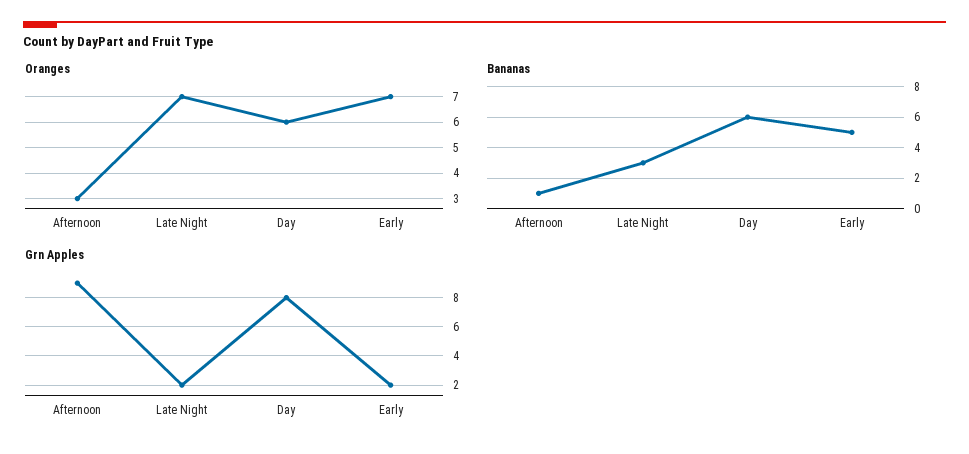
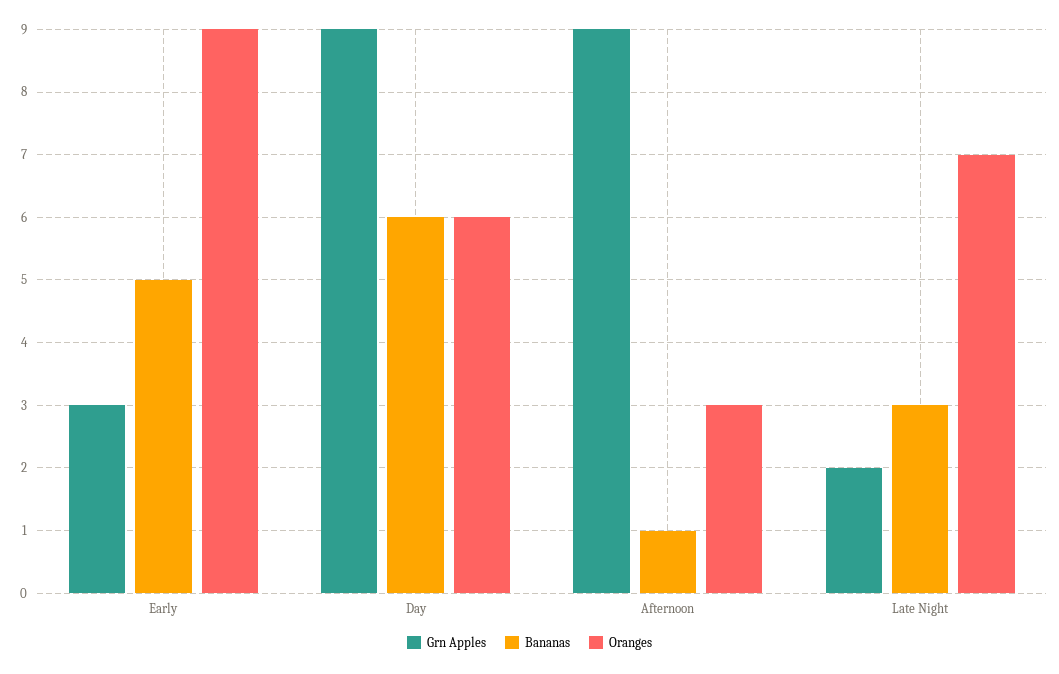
  {
    "Oranges": {
      "Afternoon": 3,
      "Late Night": 7,
      "Day": 6,
-     "Early": 7
+     "Early": 9
    },
    "Bananas": {
      "Afternoon": 1,
      "Late Night": 3,
      "Day": 6,
      "Early": 5
    },
    "Grn Apples": {
      "Afternoon": 9,
      "Late Night": 2,
-     "Day": 8,
+     "Day": 9,
-     "Early": 2
+     "Early": 3
    }
  }

